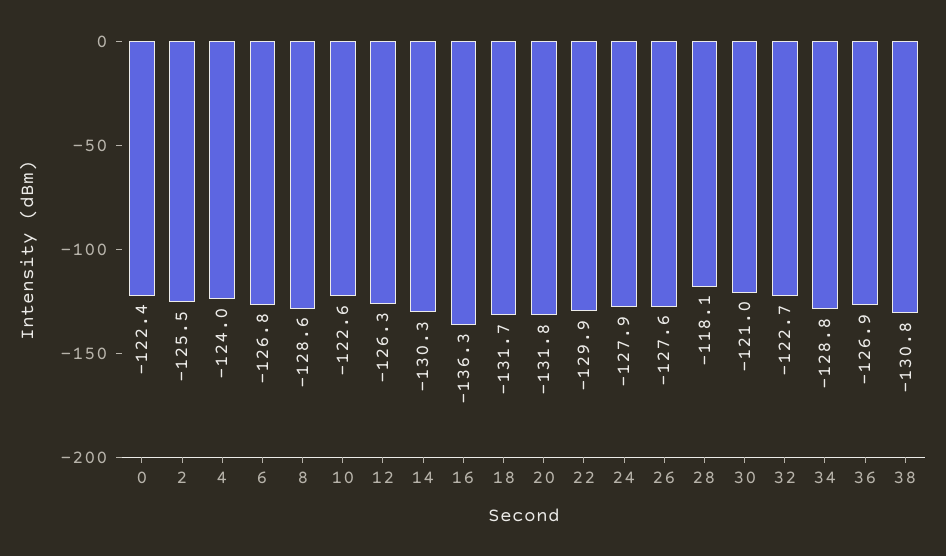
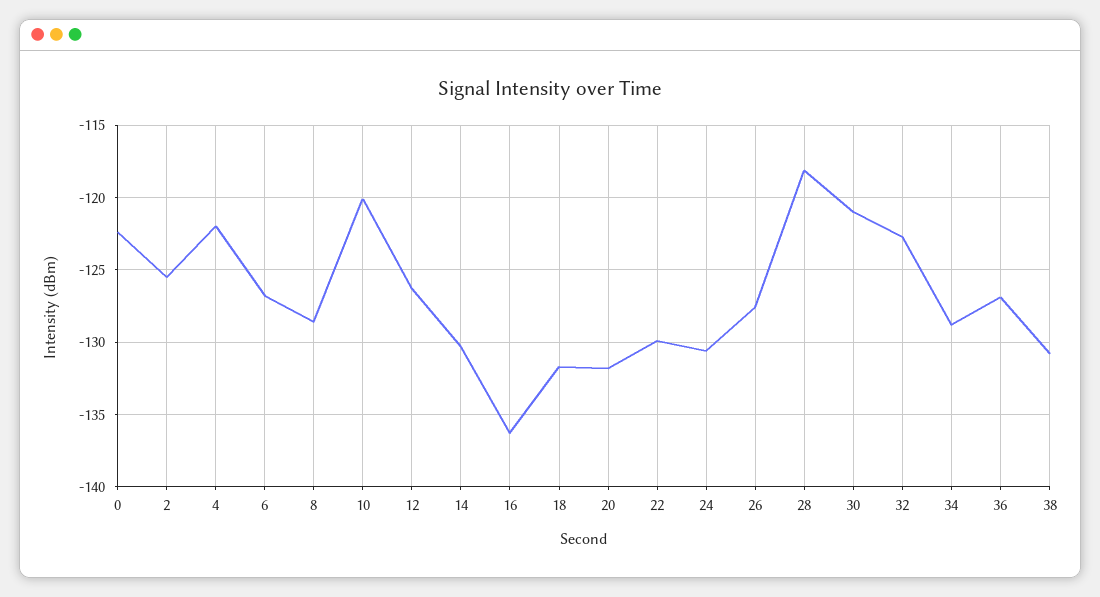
  {
    "0": -122.4,
    "2": -125.5,
-   "4": -124,
+   "4": -122,
    "6": -126.8,
    "8": -128.6,
-   "10": -122.6,
+   "10": -120,
    "12": -126.3,
    "14": -130.3,
    "16": -136.3,
    "18": -131.7,
    "20": -131.8,
    "22": -129.9,
-   "24": -127.9,
+   "24": -130.5,
    "26": -127.6,
    "28": -118.1,
    "30": -121,
    "32": -122.7,
    "34": -128.8,
    "36": -126.9,
    "38": -130.8
  }

